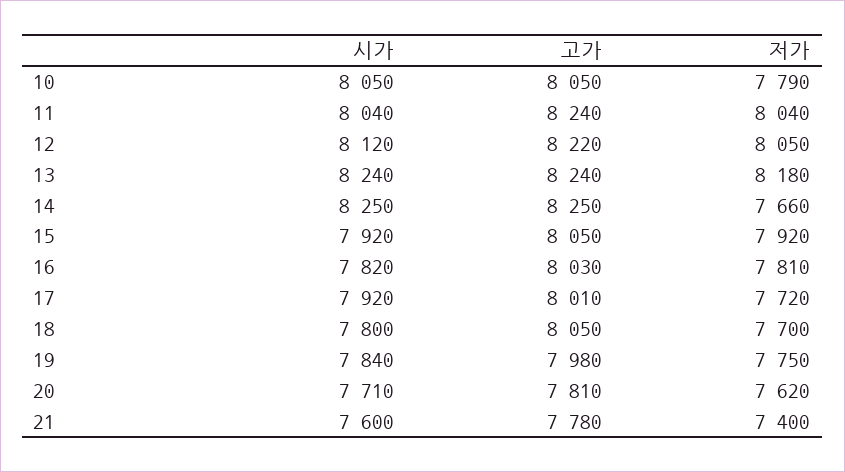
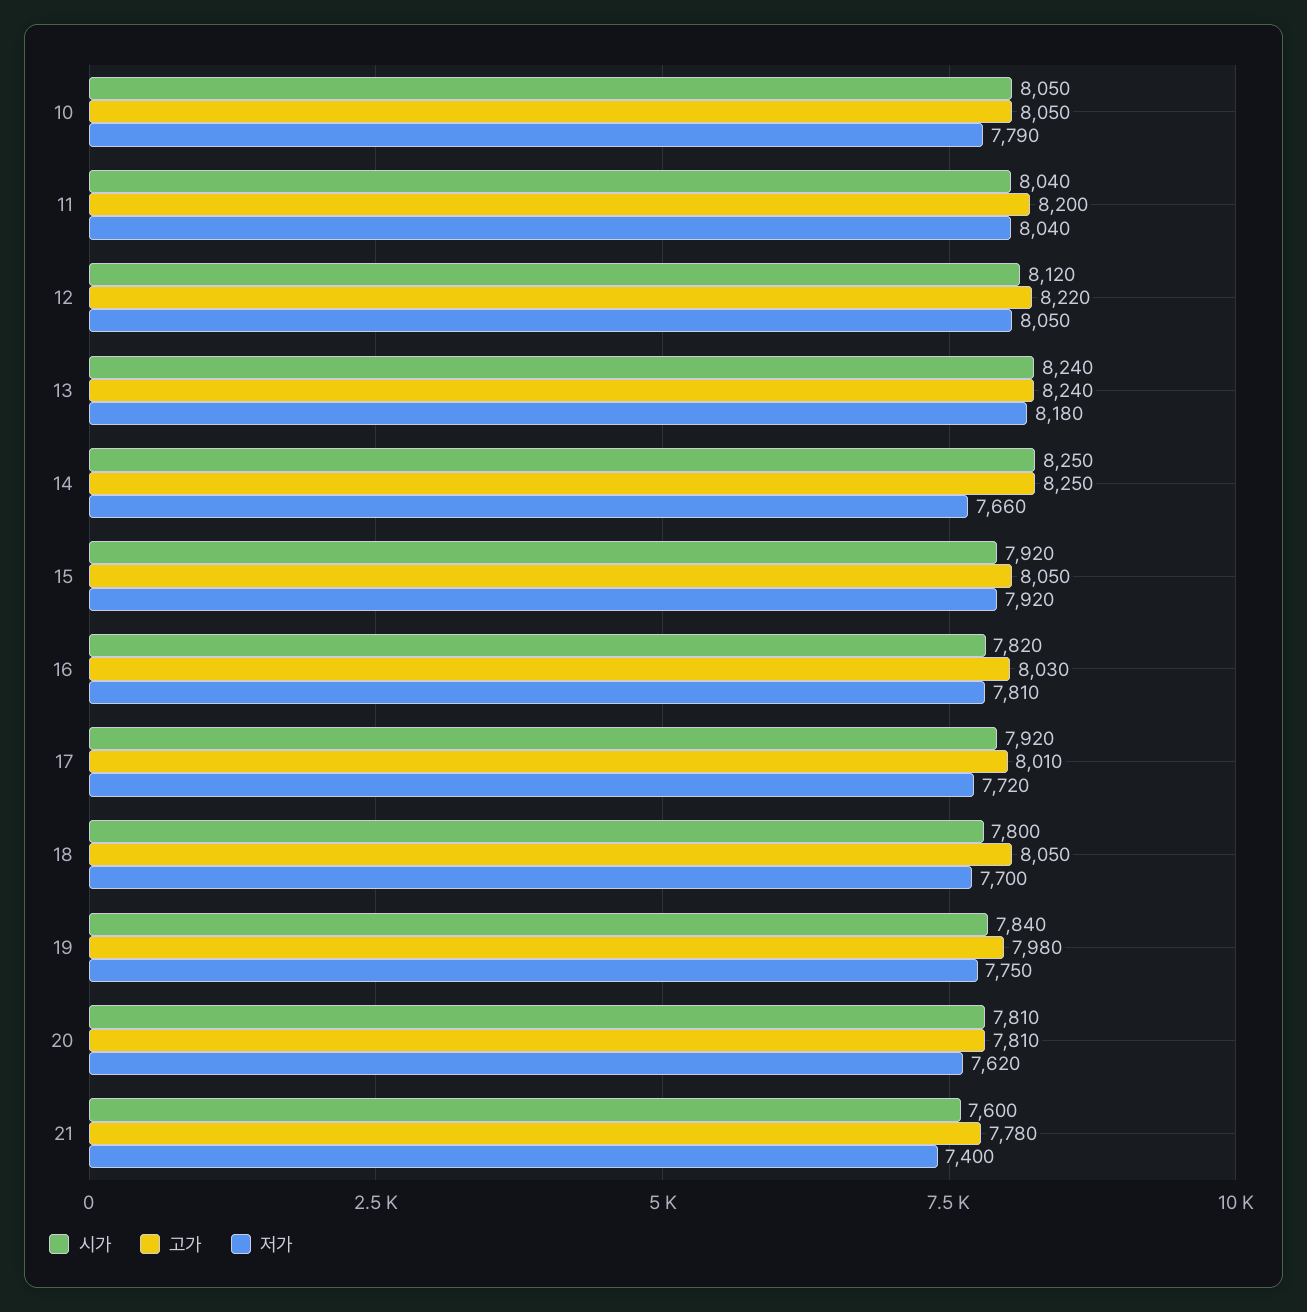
  {
    "시가": {
      "10": 8050,
      "11": 8040,
      "12": 8120,
      "13": 8240,
      "14": 8250,
      "15": 7920,
      "16": 7820,
      "17": 7920,
      "18": 7800,
      "19": 7840,
-     "20": 7710,
+     "20": 7810,
      "21": 7600
    },
    "고가": {
      "10": 8050,
-     "11": 8240,
+     "11": 8200,
      "12": 8220,
      "13": 8240,
      "14": 8250,
      "15": 8050,
      "16": 8030,
      "17": 8010,
      "18": 8050,
      "19": 7980,
      "20": 7810,
      "21": 7780
    },
    "저가": {
      "10": 7790,
      "11": 8040,
      "12": 8050,
      "13": 8180,
      "14": 7660,
      "15": 7920,
      "16": 7810,
      "17": 7720,
      "18": 7700,
      "19": 7750,
      "20": 7620,
      "21": 7400
    }
  }

